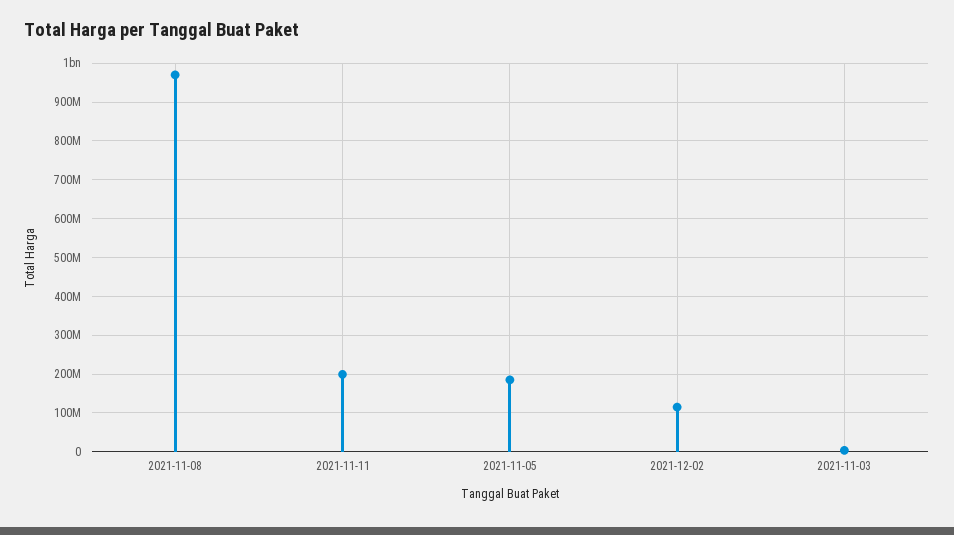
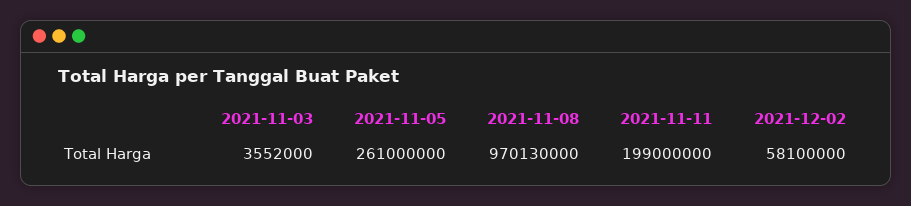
  {
    "2021-11-08": 970130000,
    "2021-11-11": 199000000,
-   "2021-11-05": 180000000,
+   "2021-11-05": 261000000,
-   "2021-12-02": 120000000,
+   "2021-12-02": 58100000,
    "2021-11-03": 3552000
  }

